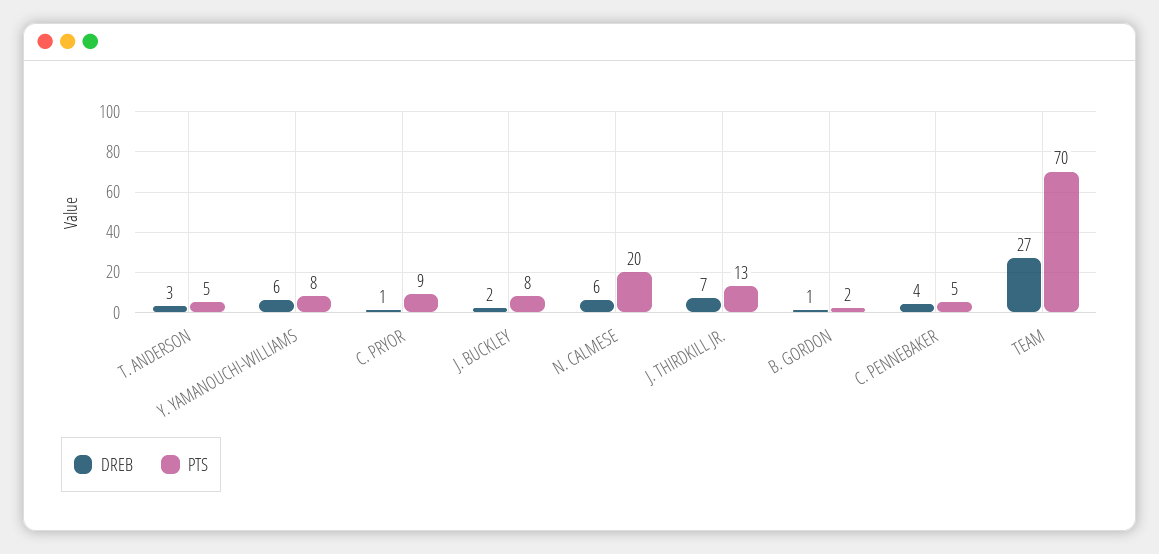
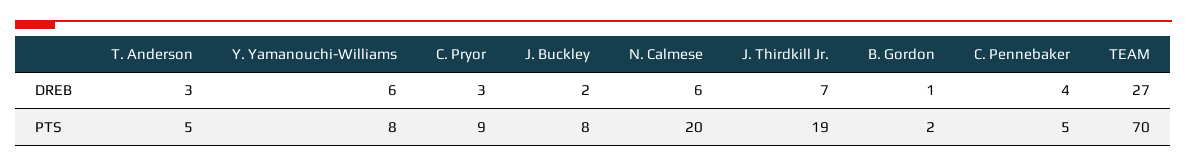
  {
    "DREB": {
      "T. ANDERSON": 3,
      "Y. YAMANOUCHI-WILLIAMS": 6,
-     "C. PRYOR": 1,
+     "C. PRYOR": 3,
      "J. BUCKLEY": 2,
      "N. CALMESE": 6,
      "J. THIRDKILL JR.": 7,
      "B. GORDON": 1,
      "C. PENNEBAKER": 4,
      "TEAM": 27
    },
    "PTS": {
      "T. ANDERSON": 5,
      "Y. YAMANOUCHI-WILLIAMS": 8,
      "C. PRYOR": 9,
      "J. BUCKLEY": 8,
      "N. CALMESE": 20,
-     "J. THIRDKILL JR.": 13,
+     "J. THIRDKILL JR.": 19,
      "B. GORDON": 2,
      "C. PENNEBAKER": 5,
      "TEAM": 70
    }
  }

